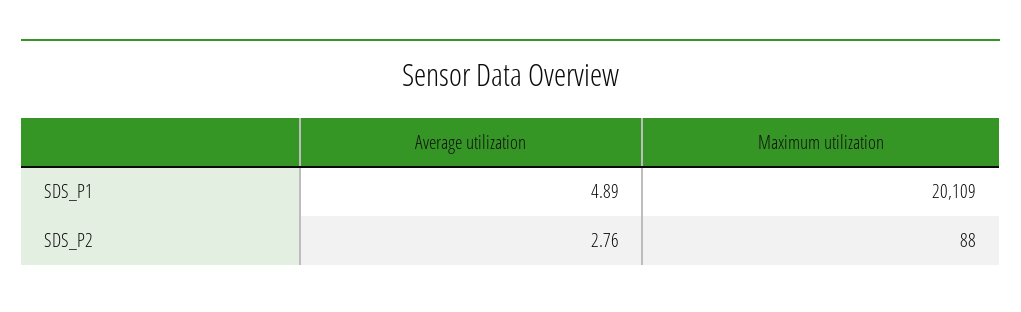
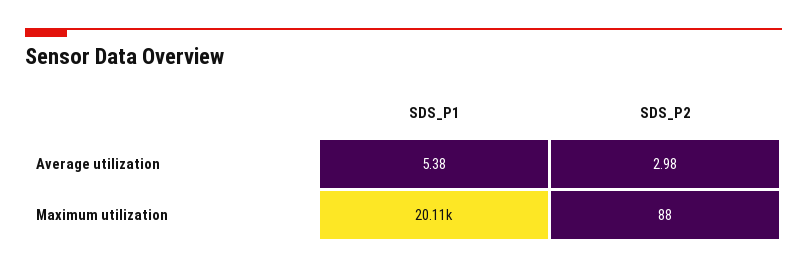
  {
    "Average utilization": {
-     "SDS_P1": 4.89,
+     "SDS_P1": 5.38,
-     "SDS_P2": 2.76
+     "SDS_P2": 2.98
    },
    "Maximum utilization": {
      "SDS_P1": 20109,
      "SDS_P2": 88
    }
  }

